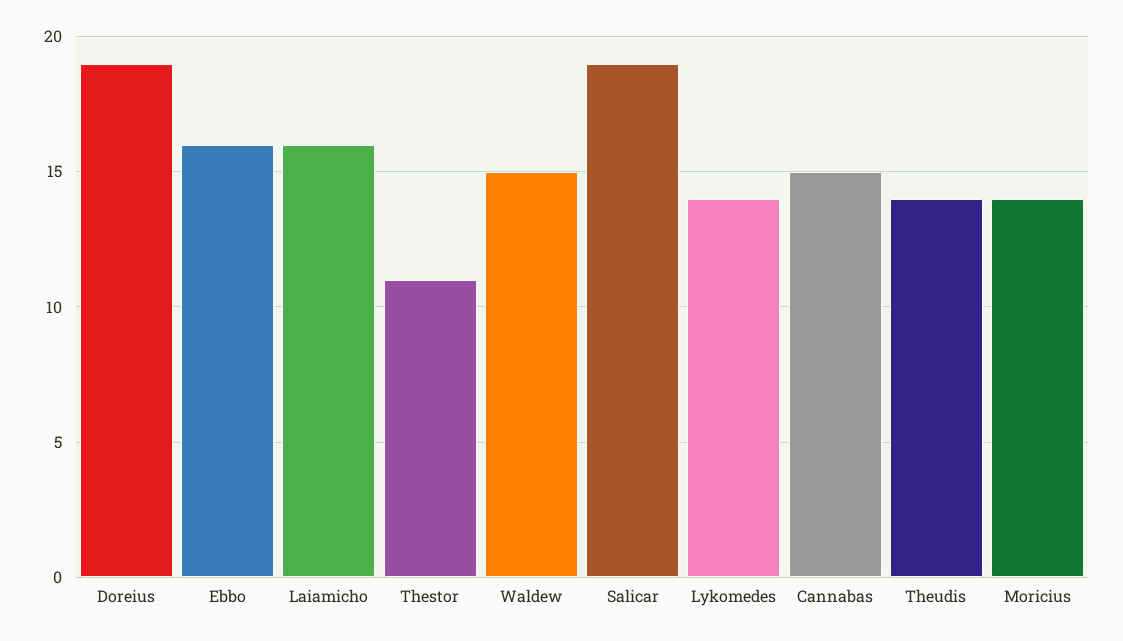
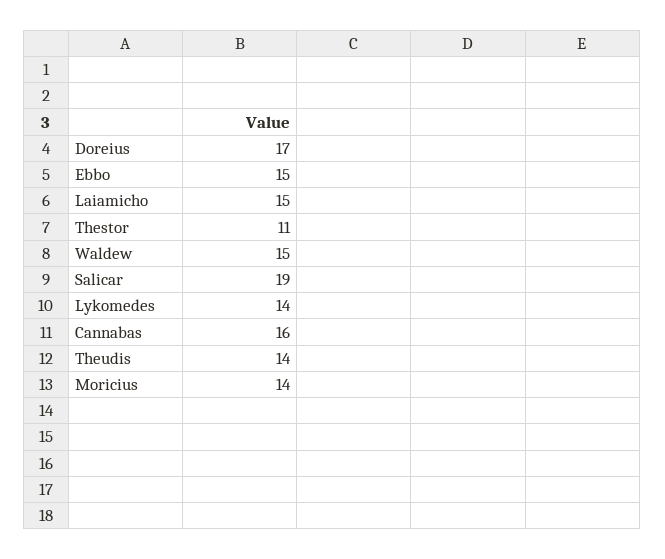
  {
-   "Doreius": 19,
+   "Doreius": 17,
-   "Ebbo": 16,
+   "Ebbo": 15,
-   "Laiamicho": 16,
+   "Laiamicho": 15,
    "Thestor": 11,
    "Waldew": 15,
    "Salicar": 19,
    "Lykomedes": 14,
-   "Cannabas": 15,
+   "Cannabas": 16,
    "Theudis": 14,
    "Moricius": 14
  }

